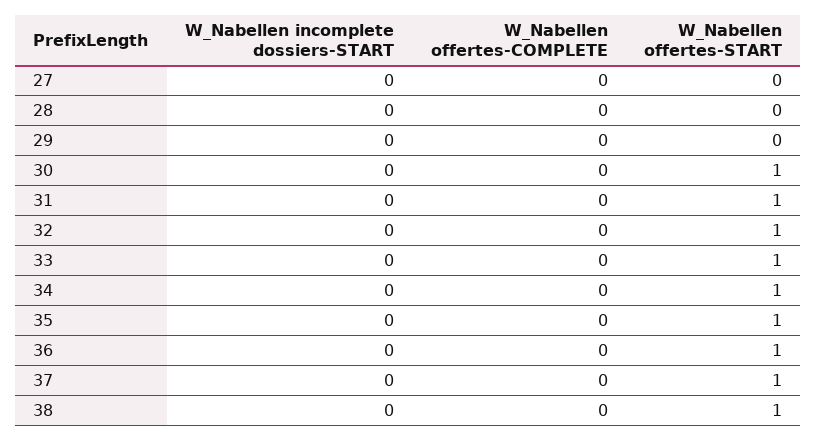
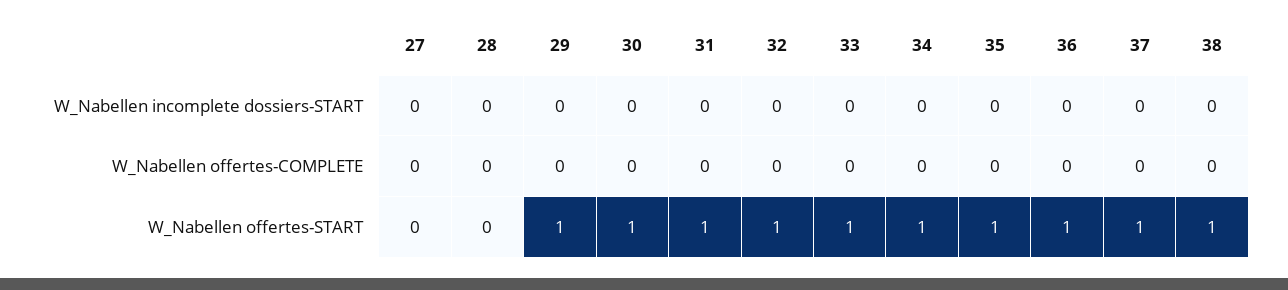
  {
    "W_Nabellen incomplete dossiers-START": {
      "27": 0,
      "28": 0,
      "29": 0,
      "30": 0,
      "31": 0,
      "32": 0,
      "33": 0,
      "34": 0,
      "35": 0,
      "36": 0,
      "37": 0,
      "38": 0
    },
    "W_Nabellen offertes-COMPLETE": {
      "27": 0,
      "28": 0,
      "29": 0,
      "30": 0,
      "31": 0,
      "32": 0,
      "33": 0,
      "34": 0,
      "35": 0,
      "36": 0,
      "37": 0,
      "38": 0
    },
    "W_Nabellen offertes-START": {
      "27": 0,
      "28": 0,
-     "29": 0,
+     "29": 1,
      "30": 1,
      "31": 1,
      "32": 1,
      "33": 1,
      "34": 1,
      "35": 1,
      "36": 1,
      "37": 1,
      "38": 1
    }
  }

